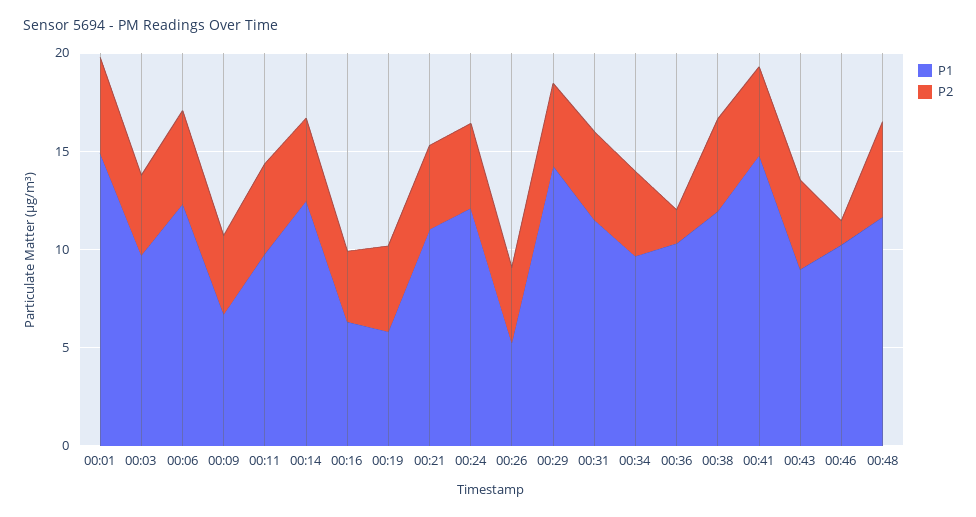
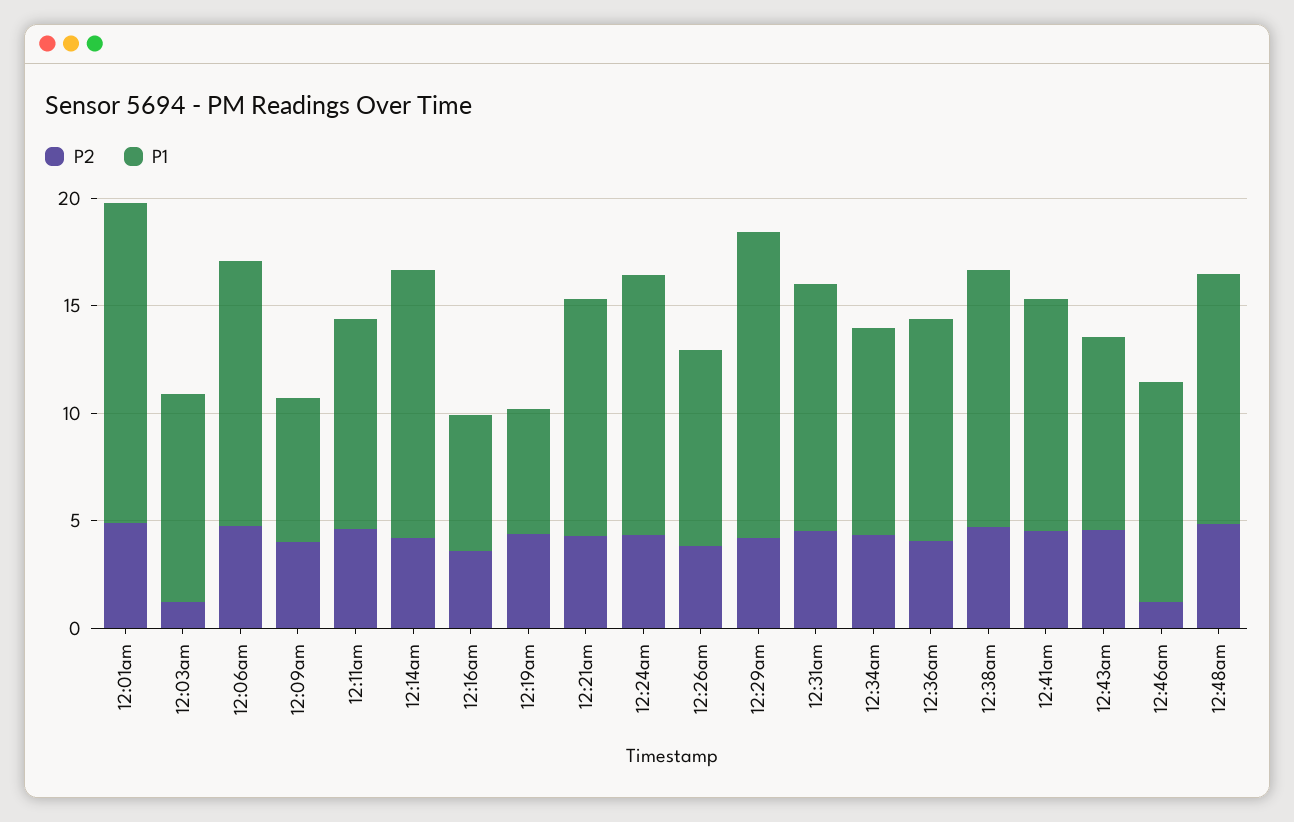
  {
    "P1": {
      "00:01": 15,
      "00:03": 10,
      "00:06": 12,
      "00:09": 7,
      "00:11": 10,
      "00:14": 12,
      "00:16": 6,
      "00:19": 6,
      "00:21": 11,
      "00:24": 12,
-     "00:26": 5,
+     "00:26": 9,
      "00:29": 14,
      "00:31": 12,
      "00:34": 10,
      "00:36": 10,
      "00:38": 12,
-     "00:41": 15,
+     "00:41": 11,
      "00:43": 9,
      "00:46": 10,
      "00:48": 12
    },
    "P2": {
      "00:01": 5,
-     "00:03": 4,
+     "00:03": 1,
      "00:06": 5,
      "00:09": 4,
      "00:11": 5,
      "00:14": 4,
      "00:16": 4,
      "00:19": 4,
      "00:21": 4,
      "00:24": 4,
      "00:26": 4,
      "00:29": 4,
      "00:31": 5,
      "00:34": 4,
-     "00:36": 2,
+     "00:36": 4,
      "00:38": 5,
      "00:41": 5,
      "00:43": 5,
      "00:46": 1,
      "00:48": 5
    }
  }

